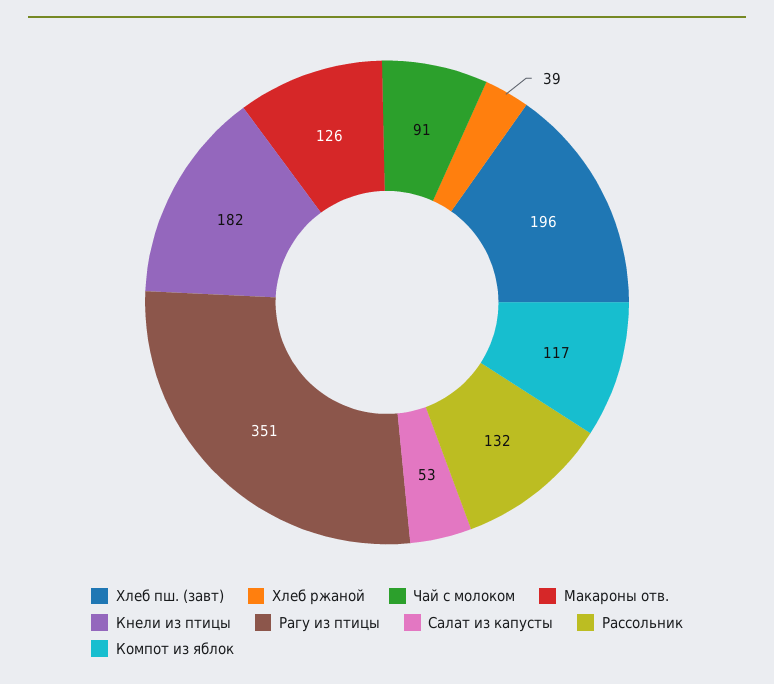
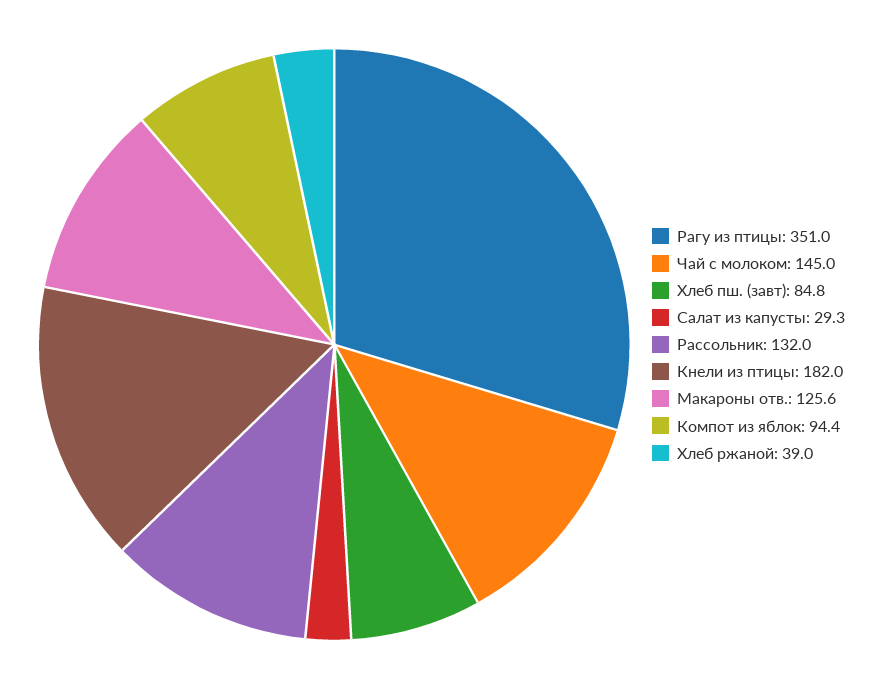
  {
-   "Хлеб пш. (завт)": 196,
+   "Хлеб пш. (завт)": 84.8,
    "Хлеб ржаной": 39,
-   "Чай с молоком": 91,
+   "Чай с молоком": 145,
    "Макароны отв.": 125.6,
    "Кнели из птицы": 182,
    "Рагу из птицы": 351,
-   "Салат из капусты": 53,
+   "Салат из капусты": 29.3,
    "Рассольник": 132,
-   "Компот из яблок": 117
+   "Компот из яблок": 94.4
  }

